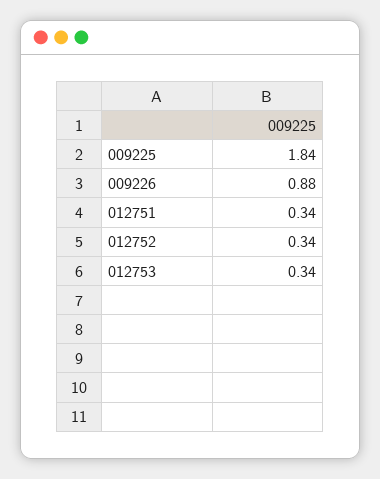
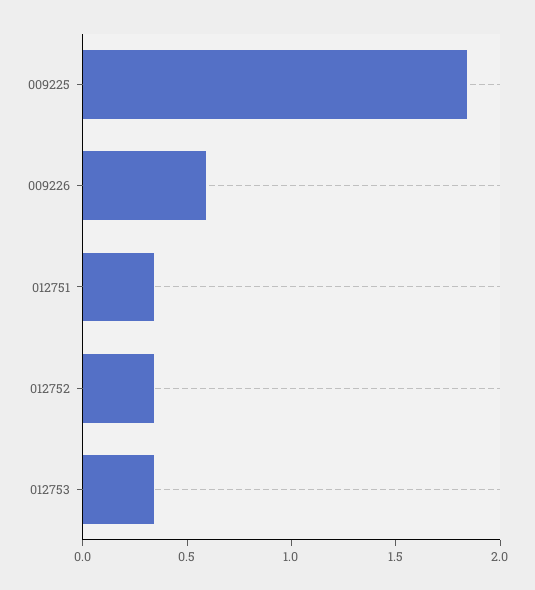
  {
    "009225": 1.84,
-   "009226": 0.88,
+   "009226": 0.6,
    "012751": 0.34,
    "012752": 0.34,
    "012753": 0.34
  }

